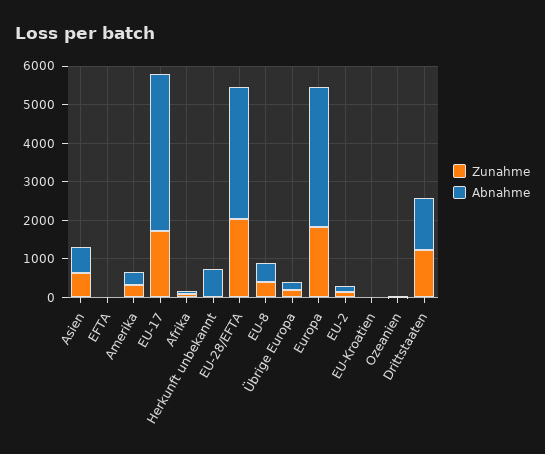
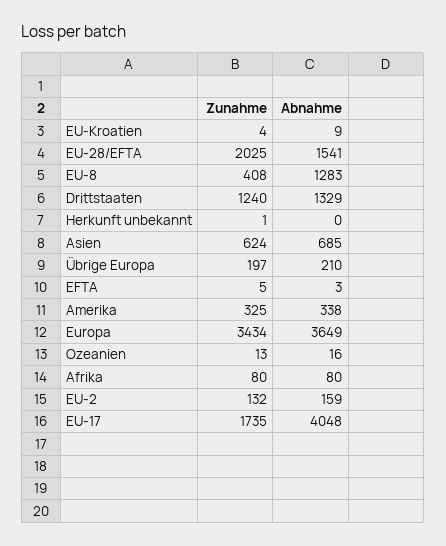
  {
    "Zunahme": {
      "Asien": 624,
      "EFTA": 5,
      "Amerika": 325,
      "EU-17": 1735,
      "Afrika": 80,
      "Herkunft unbekannt": 1,
      "EU-28/EFTA": 2025,
      "EU-8": 408,
      "Übrige Europa": 197,
-     "Europa": 1750,
+     "Europa": 3434,
      "EU-2": 132,
      "EU-Kroatien": 4,
      "Ozeanien": 13,
      "Drittstaaten": 1240
    },
    "Abnahme": {
      "Asien": 685,
      "EFTA": 3,
      "Amerika": 338,
      "EU-17": 4048,
      "Afrika": 80,
-     "Herkunft unbekannt": 750,
+     "Herkunft unbekannt": 0,
-     "EU-28/EFTA": 3500,
+     "EU-28/EFTA": 1541,
-     "EU-8": 500,
+     "EU-8": 1283,
      "Übrige Europa": 210,
      "Europa": 3649,
      "EU-2": 159,
      "EU-Kroatien": 9,
      "Ozeanien": 16,
      "Drittstaaten": 1329
    }
  }

